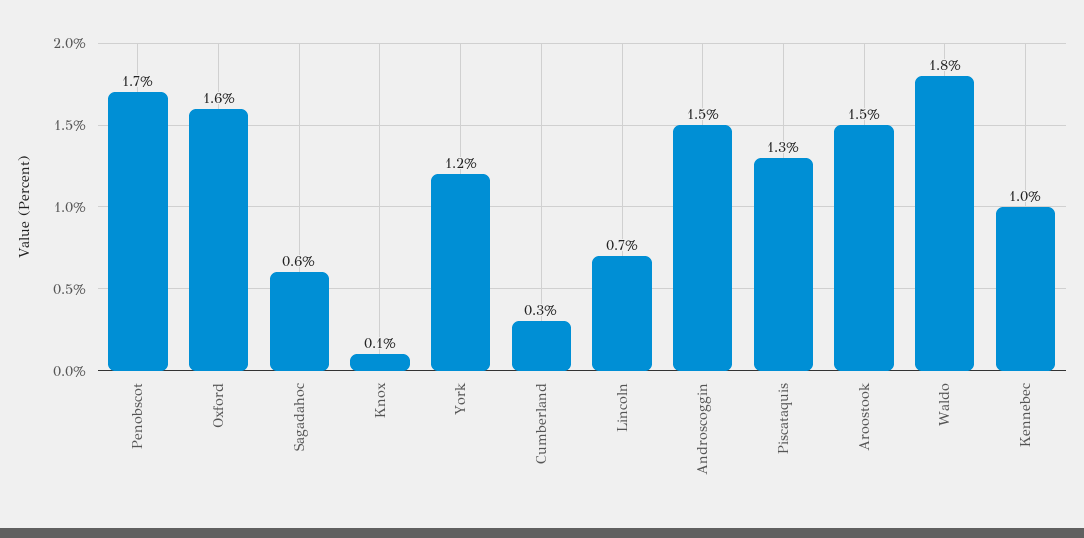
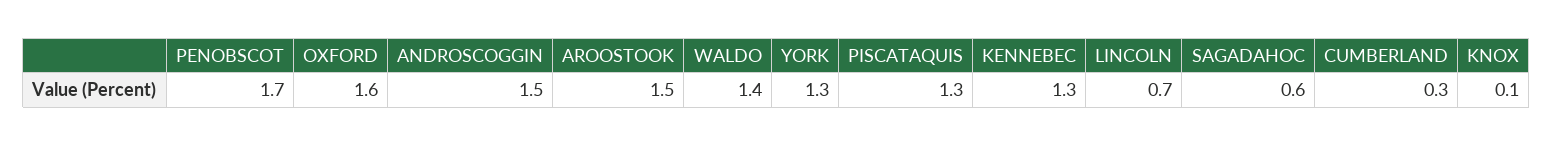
  {
    "Penobscot": 1.7,
    "Oxford": 1.6,
    "Sagadahoc": 0.6,
    "Knox": 0.1,
-   "York": 1.2,
+   "York": 1.3,
    "Cumberland": 0.3,
    "Lincoln": 0.7,
    "Androscoggin": 1.5,
    "Piscataquis": 1.3,
    "Aroostook": 1.5,
-   "Waldo": 1.8,
+   "Waldo": 1.4,
-   "Kennebec": 1
+   "Kennebec": 1.3
  }

